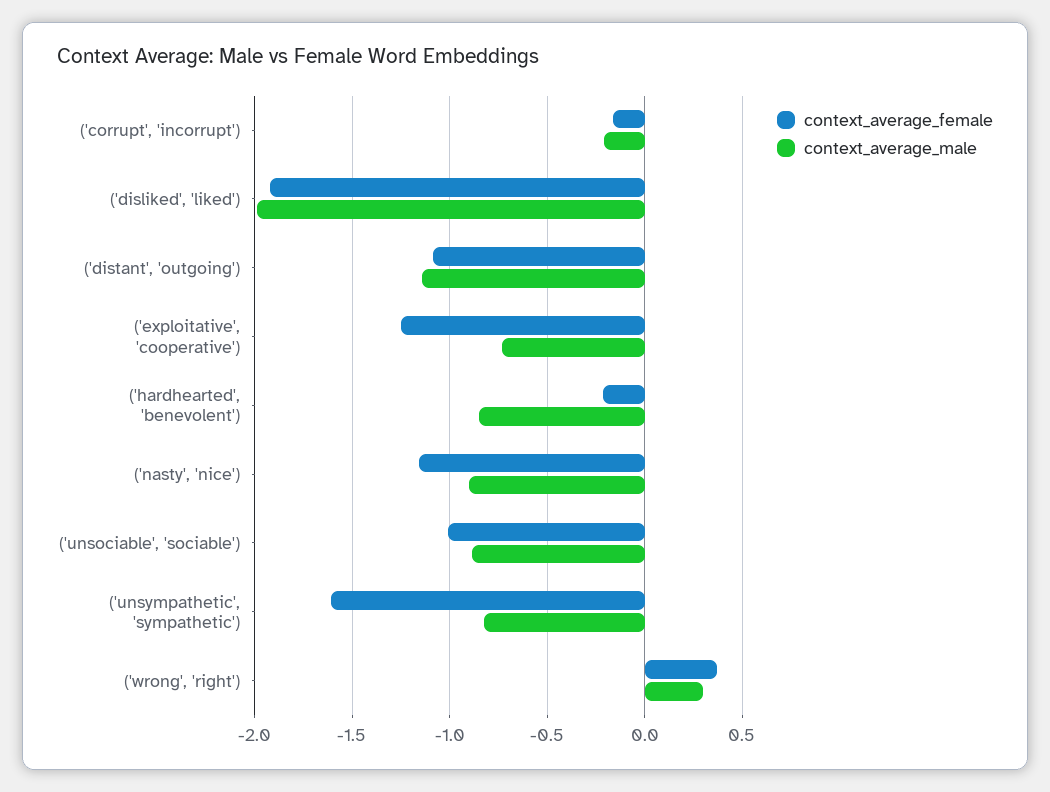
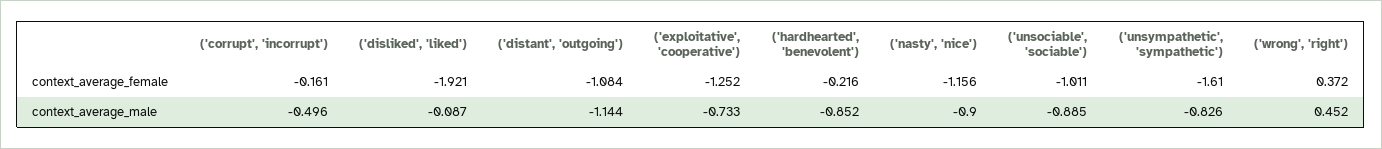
  {
    "context_average_female": {
      "('corrupt', 'incorrupt')": -0.161,
      "('disliked', 'liked')": -1.921,
      "('distant', 'outgoing')": -1.084,
      "('exploitative', 'cooperative')": -1.252,
      "('hardhearted', 'benevolent')": -0.216,
      "('nasty', 'nice')": -1.156,
      "('unsociable', 'sociable')": -1.011,
      "('unsympathetic', 'sympathetic')": -1.61,
      "('wrong', 'right')": 0.372
    },
    "context_average_male": {
-     "('corrupt', 'incorrupt')": -0.2,
+     "('corrupt', 'incorrupt')": -0.496,
-     "('disliked', 'liked')": -2,
+     "('disliked', 'liked')": -0.087,
      "('distant', 'outgoing')": -1.144,
      "('exploitative', 'cooperative')": -0.733,
      "('hardhearted', 'benevolent')": -0.852,
      "('nasty', 'nice')": -0.9,
      "('unsociable', 'sociable')": -0.885,
      "('unsympathetic', 'sympathetic')": -0.826,
-     "('wrong', 'right')": 0.3
+     "('wrong', 'right')": 0.452
    }
  }

